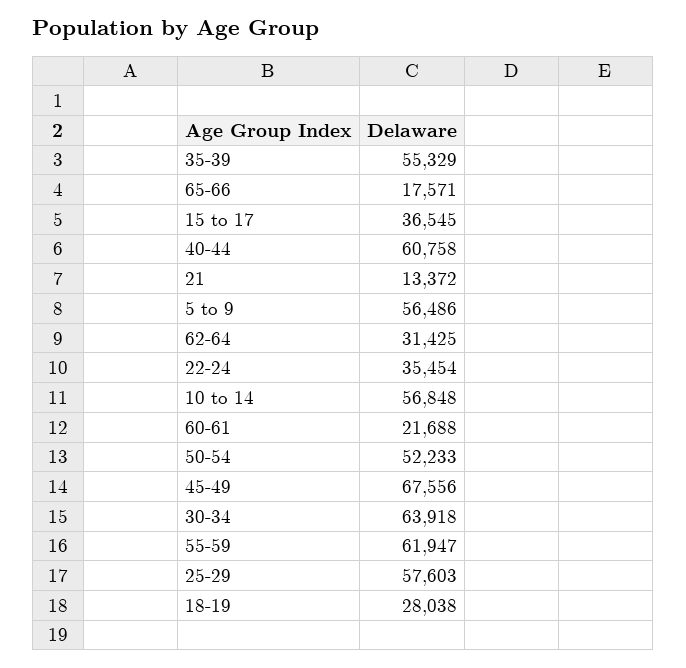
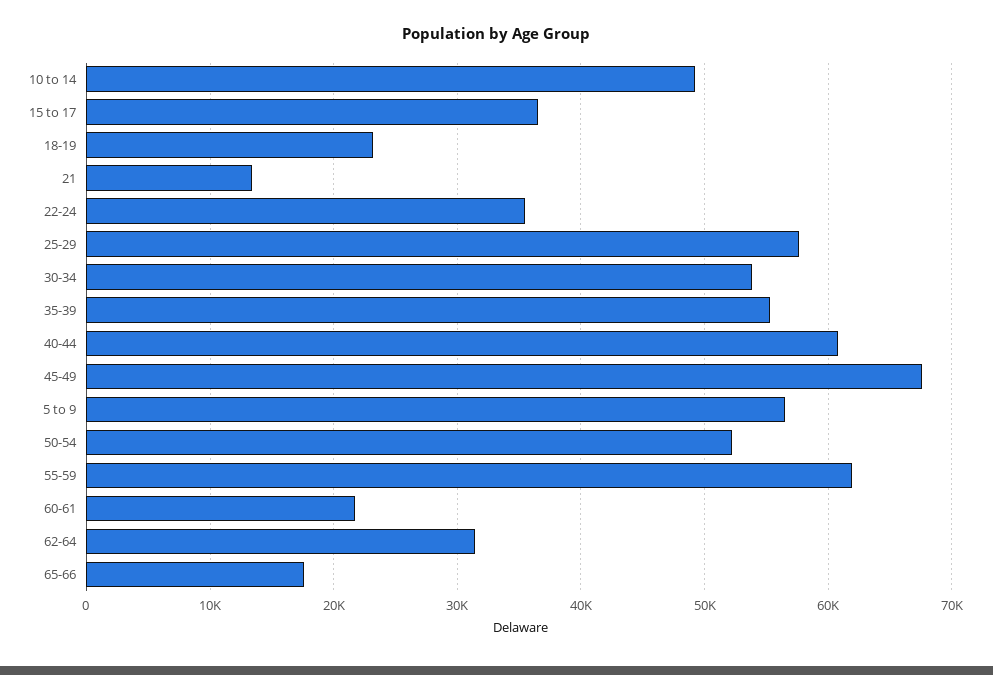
  {
    "35-39": 55329,
    "65-66": 17571,
    "15 to 17": 36545,
    "40-44": 60758,
    "21": 13372,
    "5 to 9": 56486,
    "62-64": 31425,
    "22-24": 35454,
-   "10 to 14": 56848,
+   "10 to 14": 49000,
    "60-61": 21688,
    "50-54": 52233,
    "45-49": 67556,
-   "30-34": 63918,
+   "30-34": 54000,
    "55-59": 61947,
    "25-29": 57603,
-   "18-19": 28038
+   "18-19": 23000
  }

